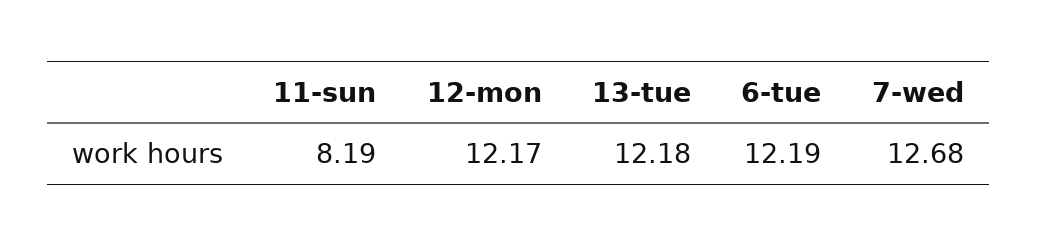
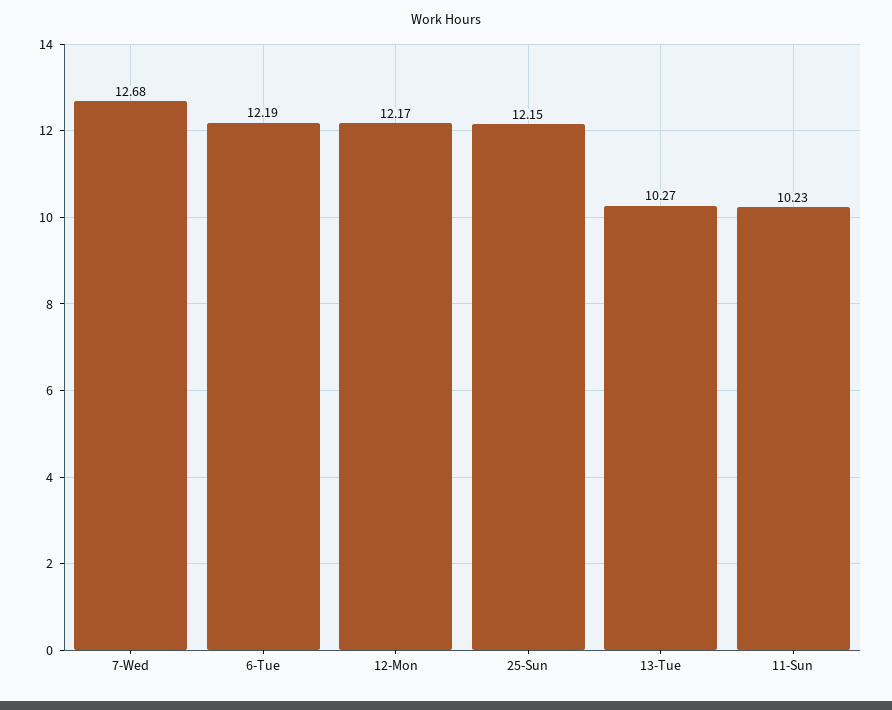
  {
-   "11-sun": 8.19,
+   "11-sun": 10.23,
    "12-mon": 12.17,
-   "13-tue": 12.18,
+   "13-tue": 10.27,
    "6-tue": 12.19,
-   "7-wed": 12.68
+   "7-wed": 12.68,
+   "25-Sun": 12.15
  }

